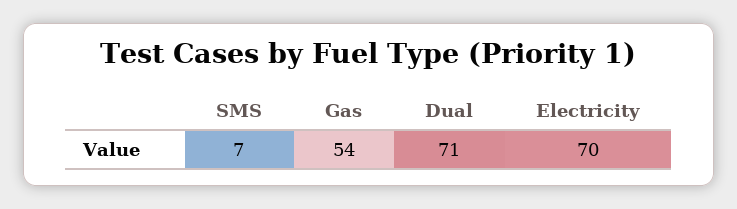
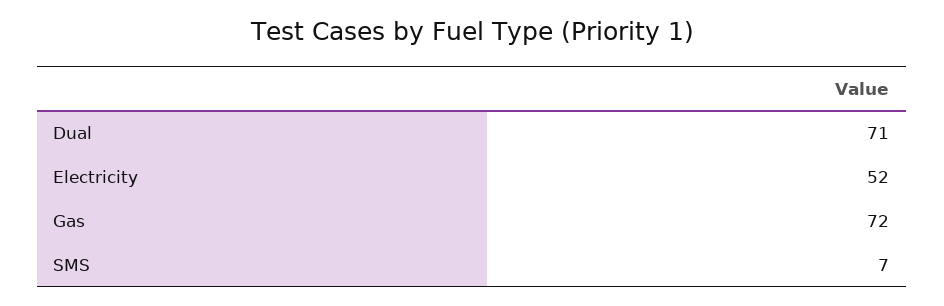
  {
    "SMS": 7,
-   "Gas": 54,
+   "Gas": 72,
    "Dual": 71,
-   "Electricity": 70
+   "Electricity": 52
  }

